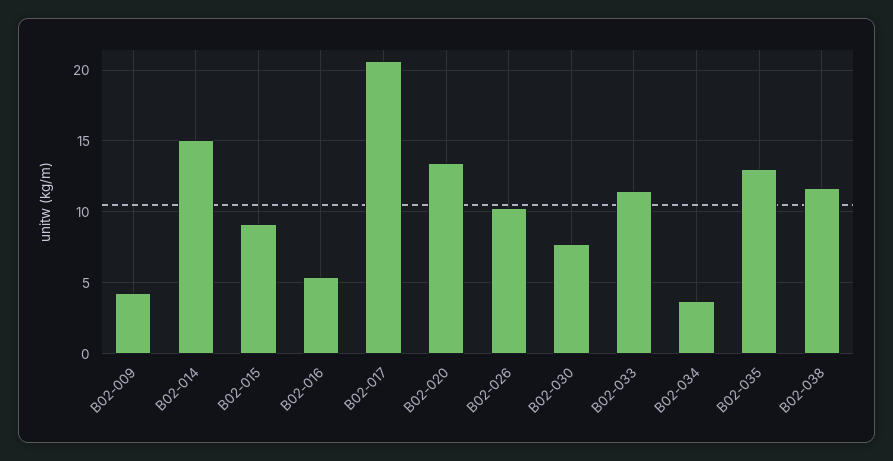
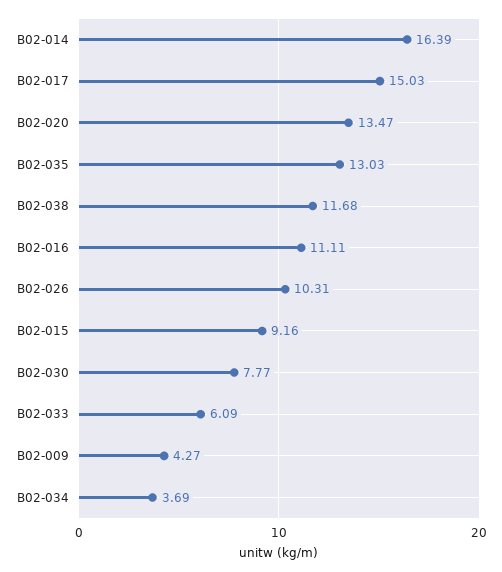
  {
    "B02-009": 4.27,
-   "B02-014": 15,
+   "B02-014": 16.39,
    "B02-015": 9.16,
-   "B02-016": 5.5,
+   "B02-016": 11.11,
-   "B02-017": 20.5,
+   "B02-017": 15.03,
    "B02-020": 13.47,
    "B02-026": 10.31,
    "B02-030": 7.77,
-   "B02-033": 11.5,
+   "B02-033": 6.09,
    "B02-034": 3.69,
    "B02-035": 13.03,
    "B02-038": 11.68
  }

